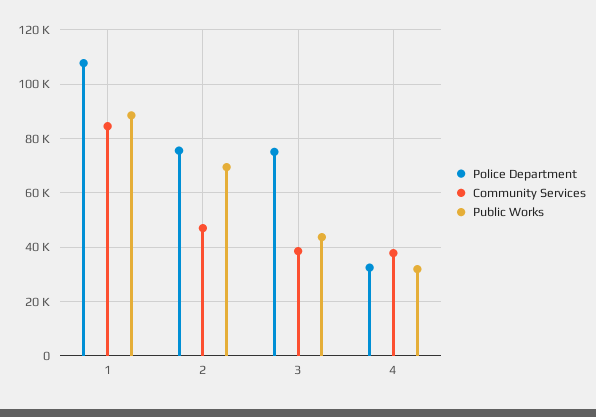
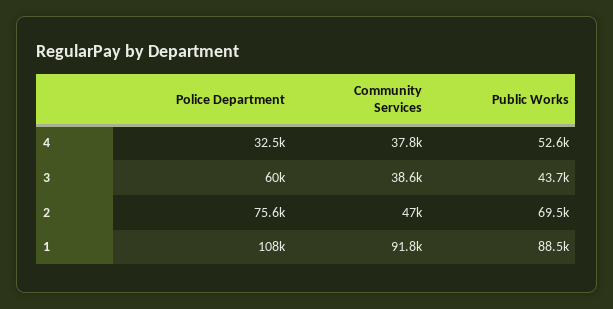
  {
    "Police Department": {
      "1": 108000,
      "2": 75600,
-     "3": 75000,
+     "3": 60000,
      "4": 32500
    },
    "Community Services": {
-     "1": 85000,
+     "1": 91800,
      "2": 47000,
      "3": 38600,
      "4": 37800
    },
    "Public Works": {
      "1": 88500,
      "2": 69500,
      "3": 43700,
-     "4": 32500
+     "4": 52600
    }
  }

